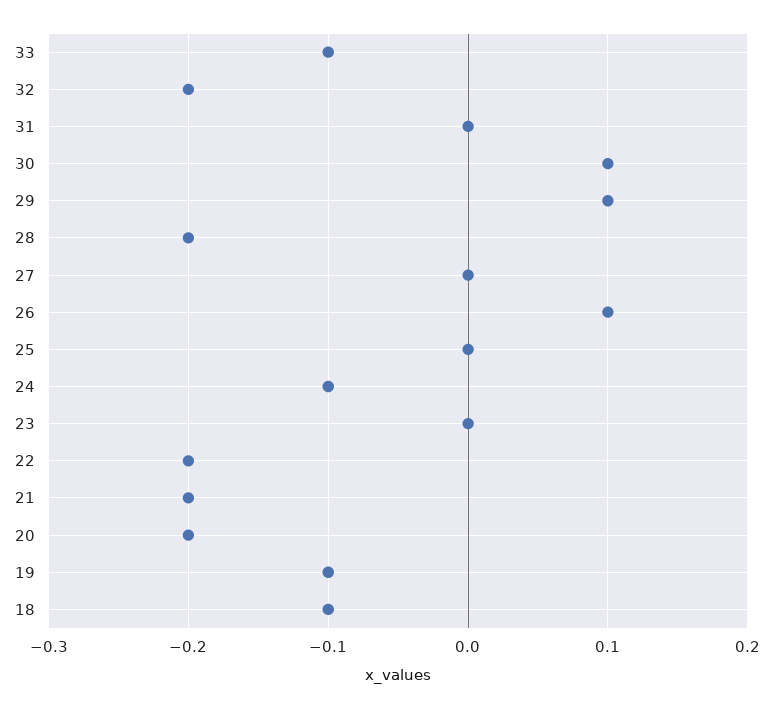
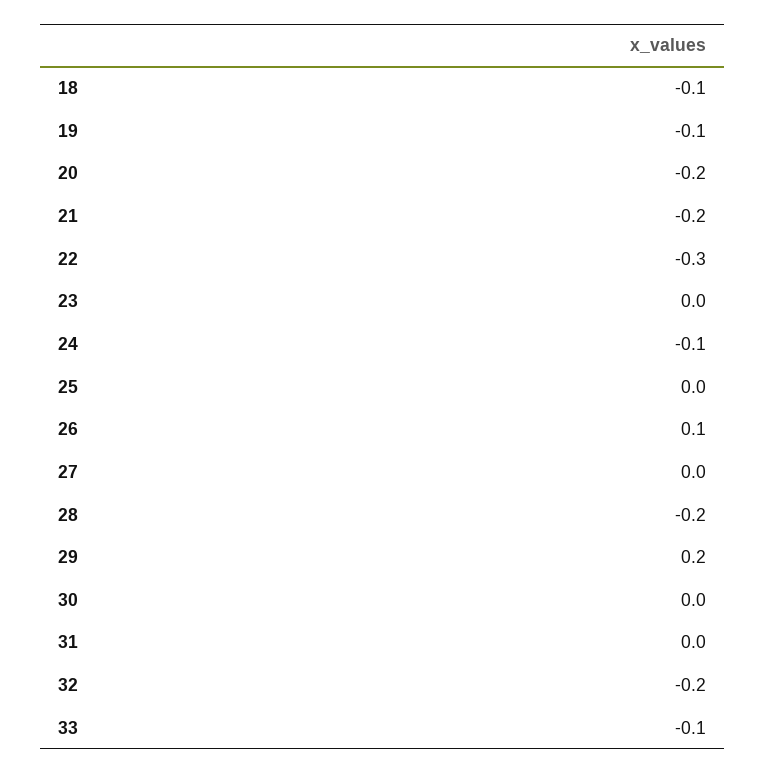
  {
    "33": -0.1,
    "32": -0.2,
    "31": 0,
-   "30": 0.1,
+   "30": 0,
-   "29": 0.1,
+   "29": 0.2,
    "28": -0.2,
    "27": 0,
    "26": 0.1,
    "25": 0,
    "24": -0.1,
    "23": 0,
-   "22": -0.2,
+   "22": -0.3,
    "21": -0.2,
    "20": -0.2,
    "19": -0.1,
    "18": -0.1
  }

